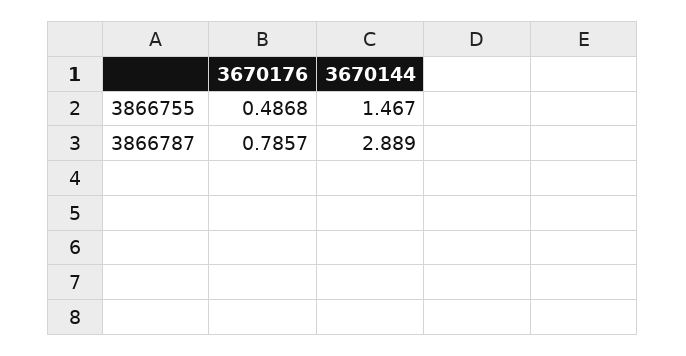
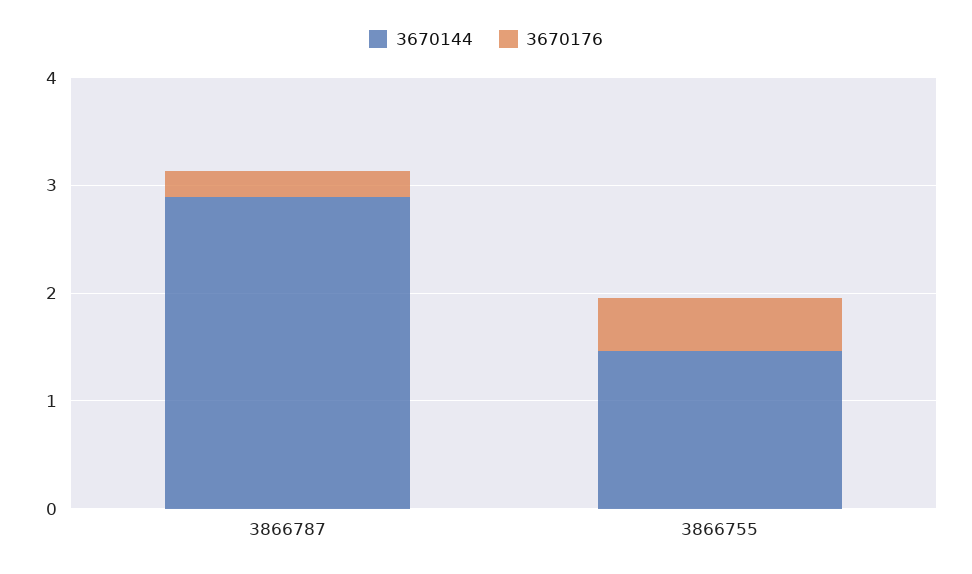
  {
    "3670176": {
      "3866755": 0.4868,
-     "3866787": 0.7857
+     "3866787": 0.2
    },
    "3670144": {
      "3866755": 1.467,
      "3866787": 2.889
    }
  }

